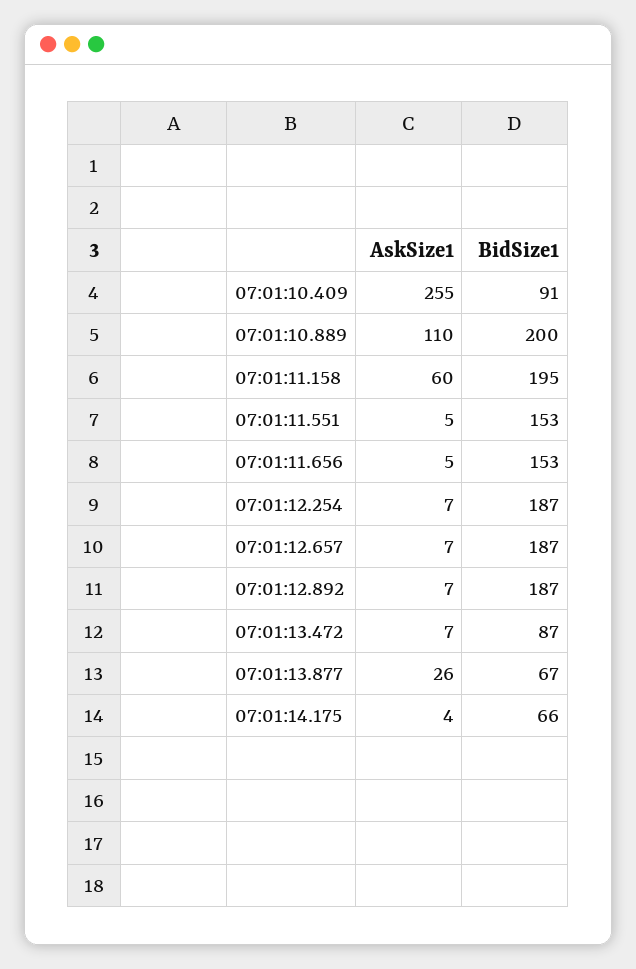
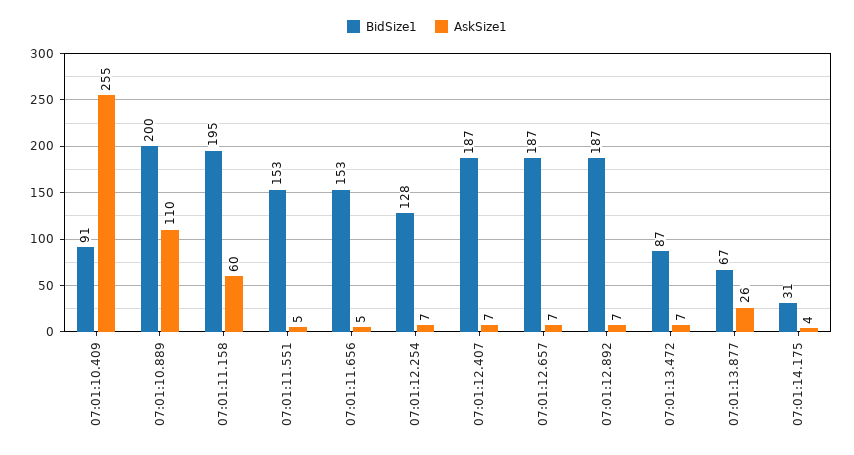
  {
    "AskSize1": {
      "07:01:10.409": 255,
      "07:01:10.889": 110,
      "07:01:11.158": 60,
      "07:01:11.551": 5,
      "07:01:11.656": 5,
      "07:01:12.254": 7,
      "07:01:12.657": 7,
      "07:01:12.892": 7,
      "07:01:13.472": 7,
      "07:01:13.877": 26,
-     "07:01:14.175": 4
+     "07:01:14.175": 4,
+     "07:01:12.407": 7
    },
    "BidSize1": {
      "07:01:10.409": 91,
      "07:01:10.889": 200,
      "07:01:11.158": 195,
      "07:01:11.551": 153,
      "07:01:11.656": 153,
-     "07:01:12.254": 187,
+     "07:01:12.254": 128,
      "07:01:12.657": 187,
      "07:01:12.892": 187,
      "07:01:13.472": 87,
      "07:01:13.877": 67,
-     "07:01:14.175": 66
+     "07:01:14.175": 31,
+     "07:01:12.407": 187
    }
  }

